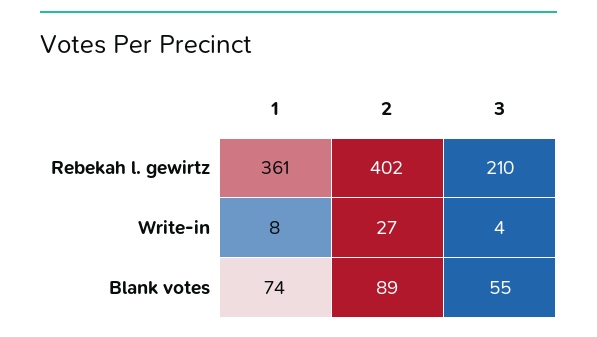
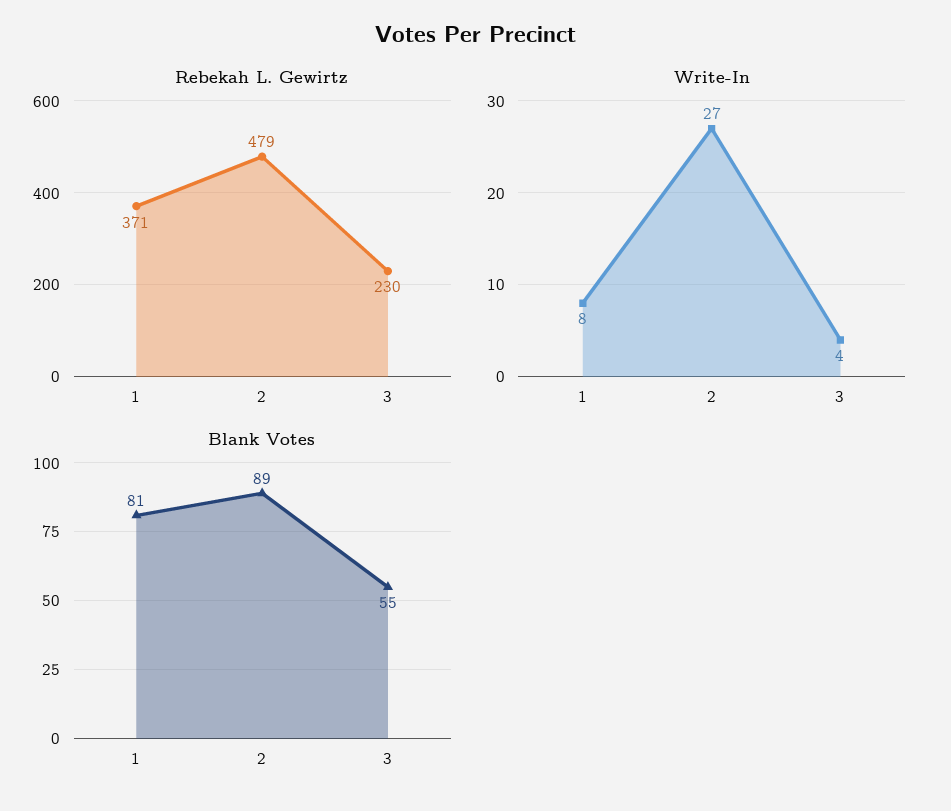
  {
    "Rebekah l. gewirtz": {
-     "1": 361,
+     "1": 371,
-     "2": 402,
+     "2": 479,
-     "3": 210
+     "3": 230
    },
    "Write-in": {
      "1": 8,
      "2": 27,
      "3": 4
    },
    "Blank votes": {
-     "1": 74,
+     "1": 81,
      "2": 89,
      "3": 55
    }
  }

